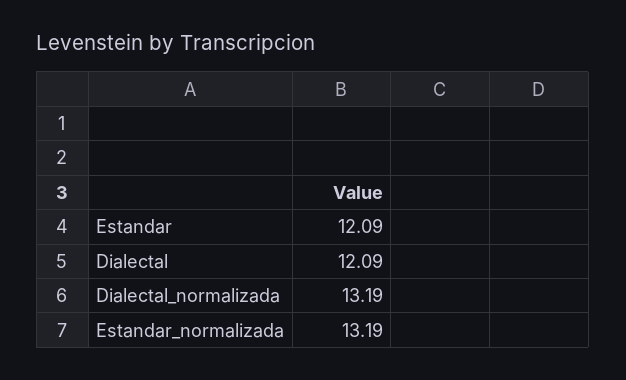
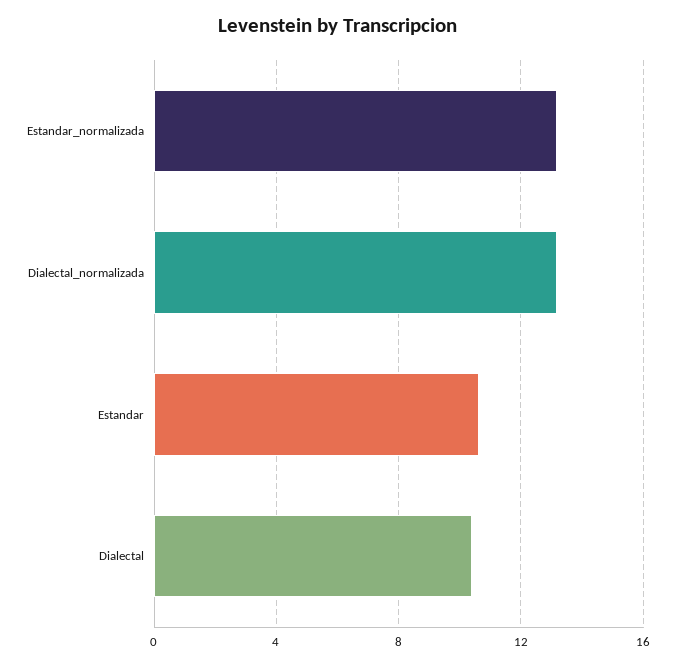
  {
-   "Estandar": 12.09,
+   "Estandar": 10.5,
-   "Dialectal": 12.09,
+   "Dialectal": 10.5,
    "Dialectal_normalizada": 13.19,
    "Estandar_normalizada": 13.19
  }

